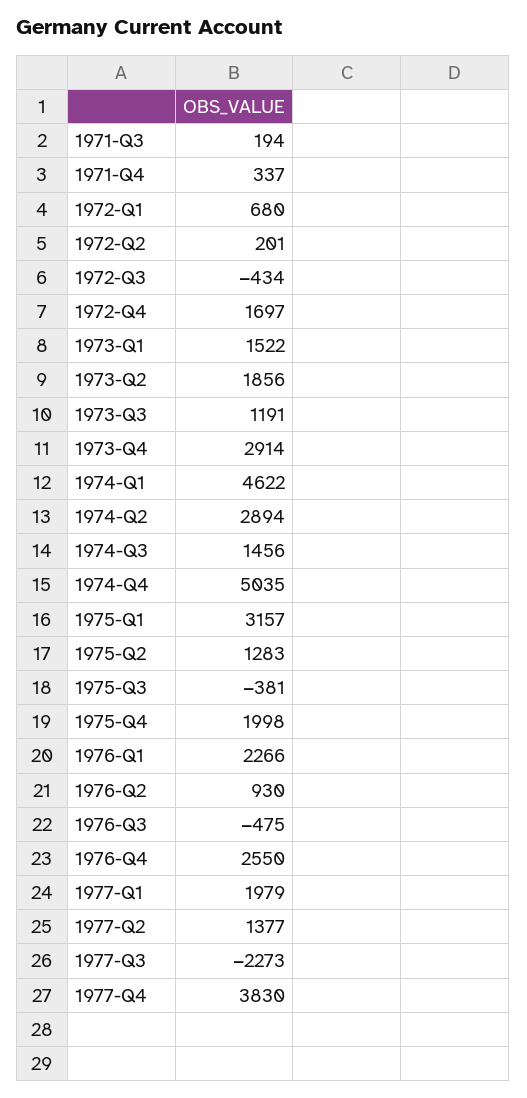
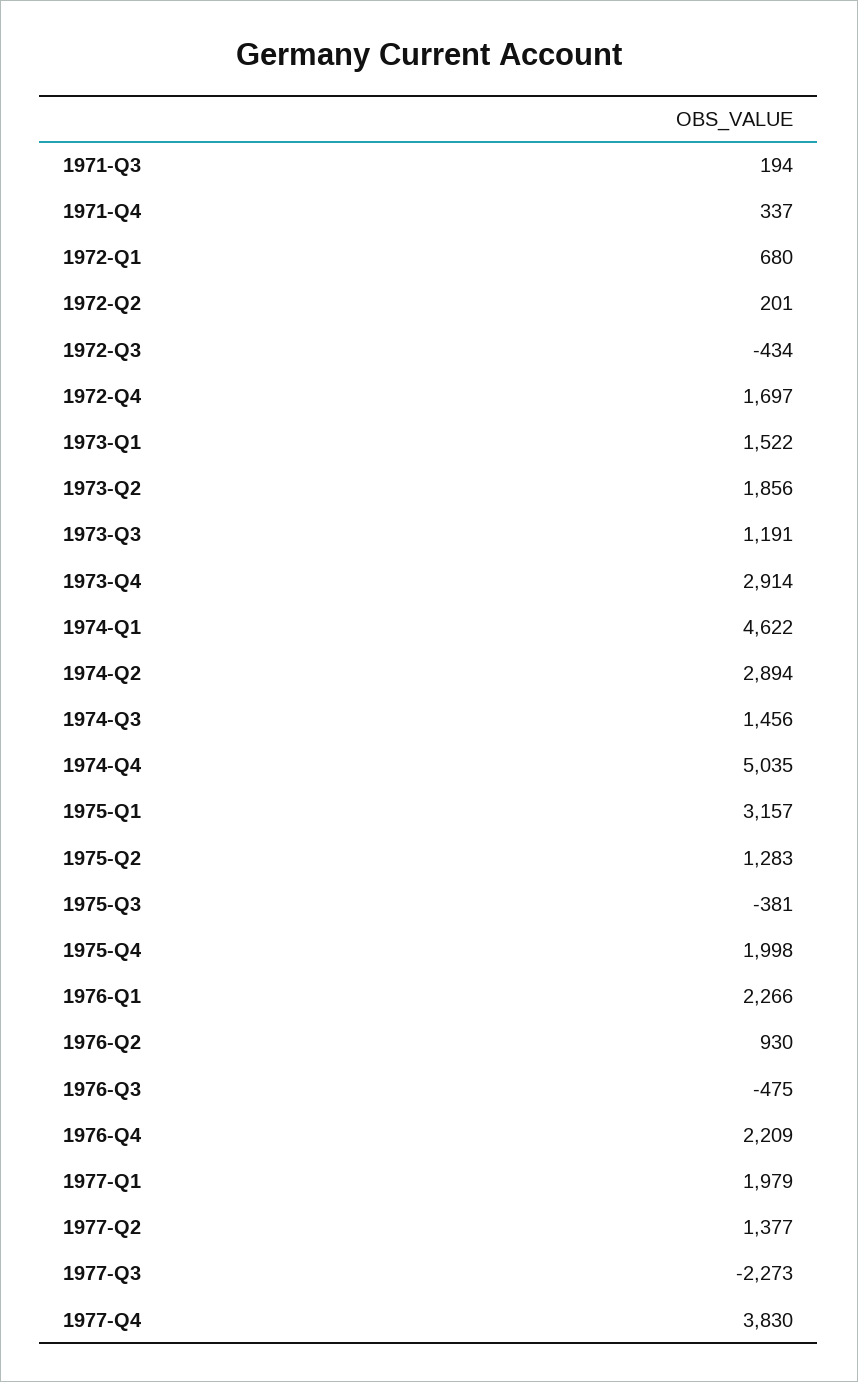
  {
    "1971-Q3": 194,
    "1971-Q4": 337,
    "1972-Q1": 680,
    "1972-Q2": 201,
    "1972-Q3": -434,
    "1972-Q4": 1697,
    "1973-Q1": 1522,
    "1973-Q2": 1856,
    "1973-Q3": 1191,
    "1973-Q4": 2914,
    "1974-Q1": 4622,
    "1974-Q2": 2894,
    "1974-Q3": 1456,
    "1974-Q4": 5035,
    "1975-Q1": 3157,
    "1975-Q2": 1283,
    "1975-Q3": -381,
    "1975-Q4": 1998,
    "1976-Q1": 2266,
    "1976-Q2": 930,
    "1976-Q3": -475,
-   "1976-Q4": 2550,
+   "1976-Q4": 2209,
    "1977-Q1": 1979,
    "1977-Q2": 1377,
    "1977-Q3": -2273,
    "1977-Q4": 3830
  }

